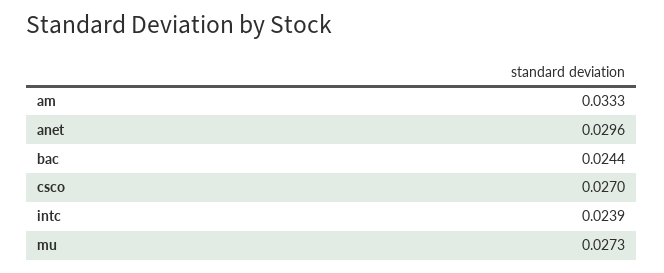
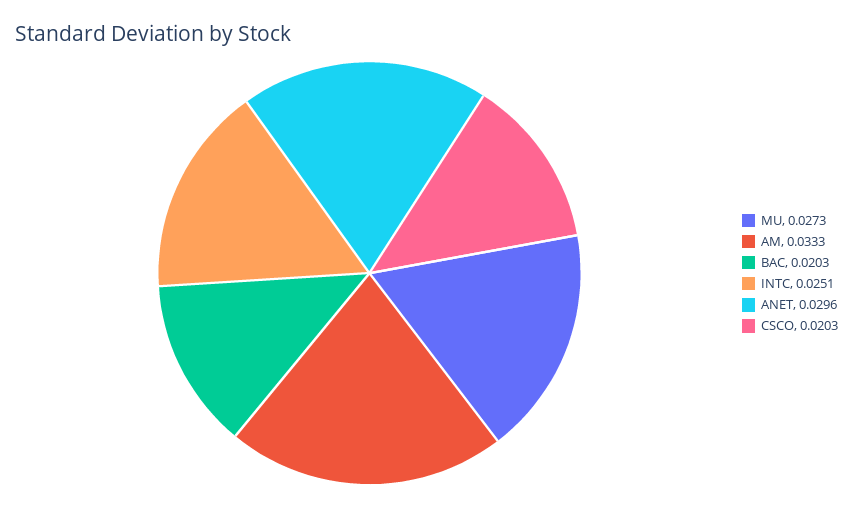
  {
    "am": 0.0333,
    "anet": 0.0296,
-   "bac": 0.0244,
+   "bac": 0.0203,
-   "csco": 0.027,
+   "csco": 0.0203,
-   "intc": 0.0239,
+   "intc": 0.0251,
    "mu": 0.0273
  }

